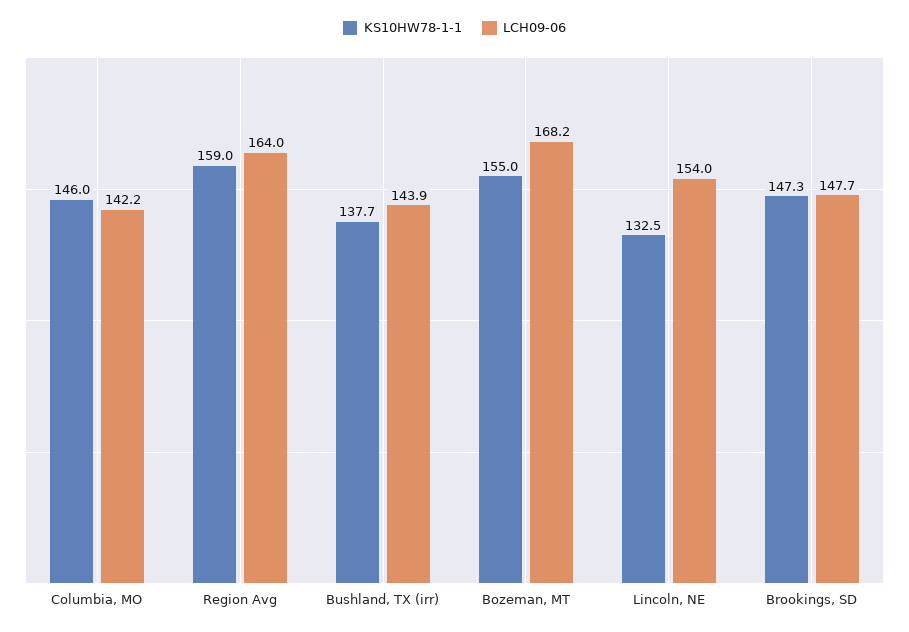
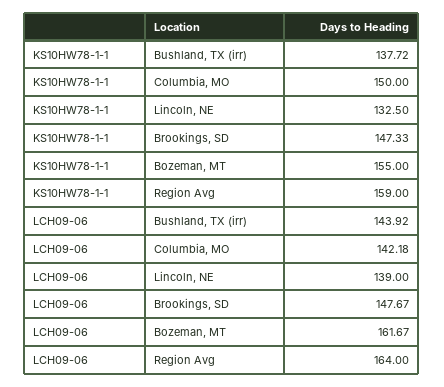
  {
    "KS10HW78-1-1": {
-     "Columbia, MO": 146,
+     "Columbia, MO": 150,
      "Region Avg": 159,
      "Bushland, TX (irr)": 137.72,
      "Bozeman, MT": 155,
      "Lincoln, NE": 132.5,
      "Brookings, SD": 147.33
    },
    "LCH09-06": {
      "Columbia, MO": 142.18,
      "Region Avg": 164,
      "Bushland, TX (irr)": 143.92,
-     "Bozeman, MT": 168.2,
+     "Bozeman, MT": 161.67,
-     "Lincoln, NE": 154,
+     "Lincoln, NE": 139,
      "Brookings, SD": 147.67
    }
  }

